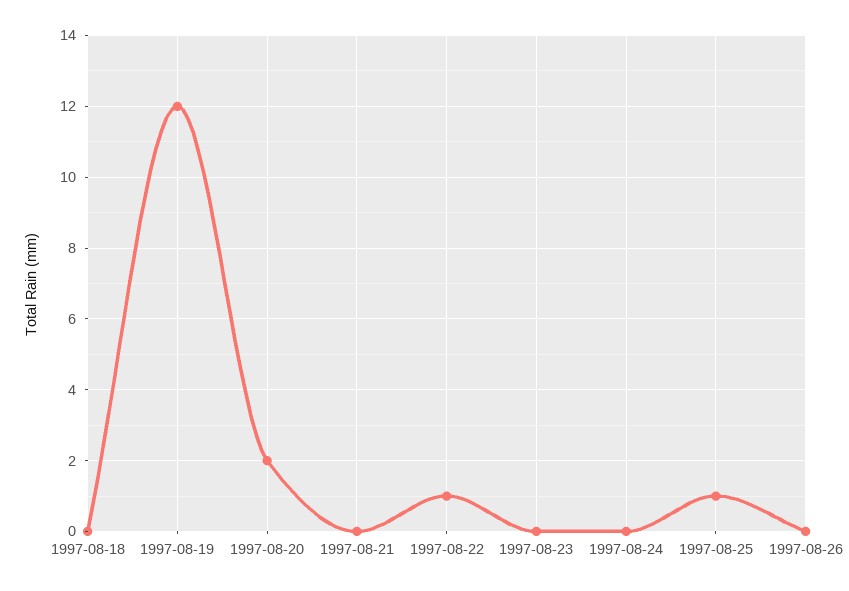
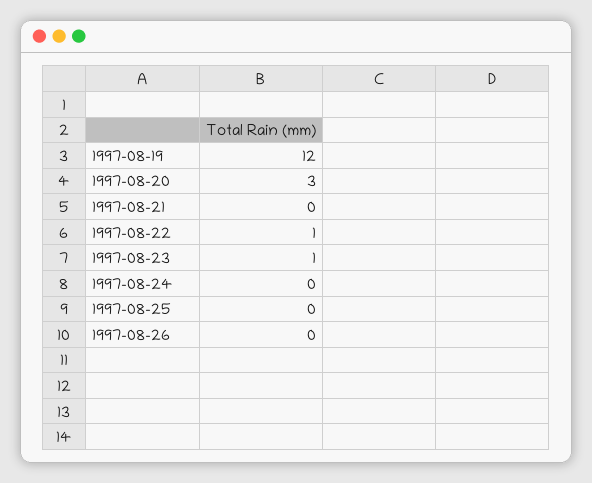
  {
-   "1997-08-18": 0,
    "1997-08-19": 12,
-   "1997-08-20": 2,
+   "1997-08-20": 3,
    "1997-08-21": 0,
    "1997-08-22": 1,
-   "1997-08-23": 0,
+   "1997-08-23": 1,
    "1997-08-24": 0,
-   "1997-08-25": 1,
+   "1997-08-25": 0,
    "1997-08-26": 0
  }

